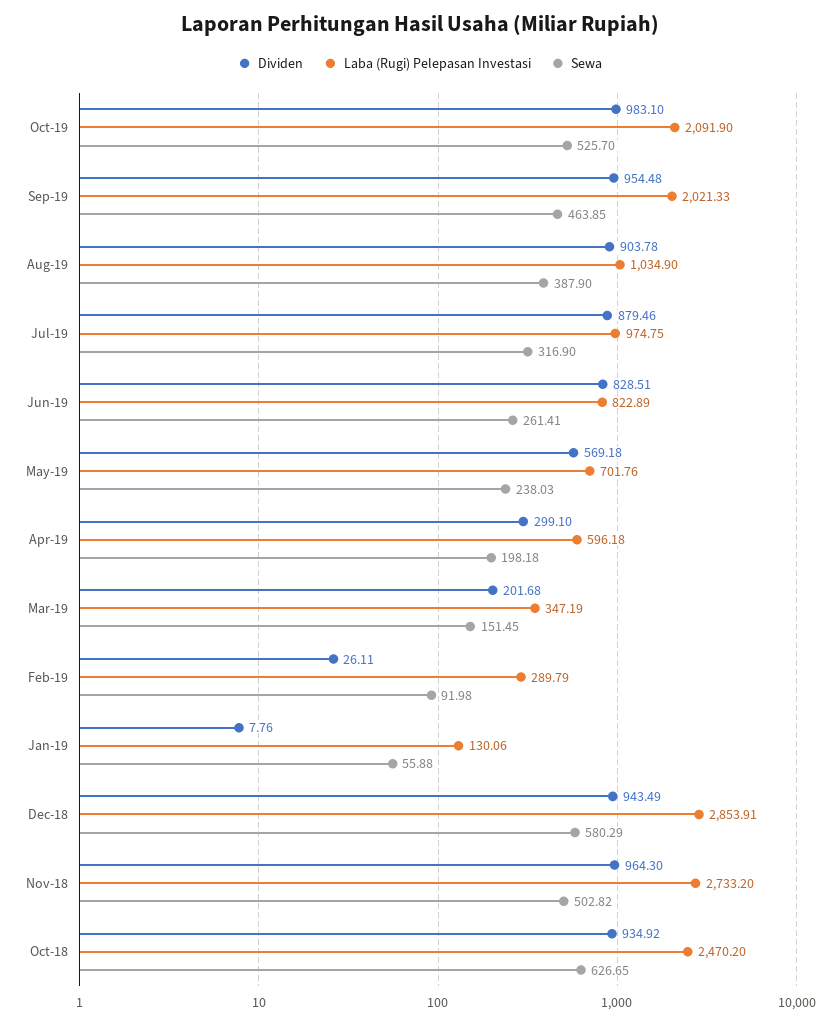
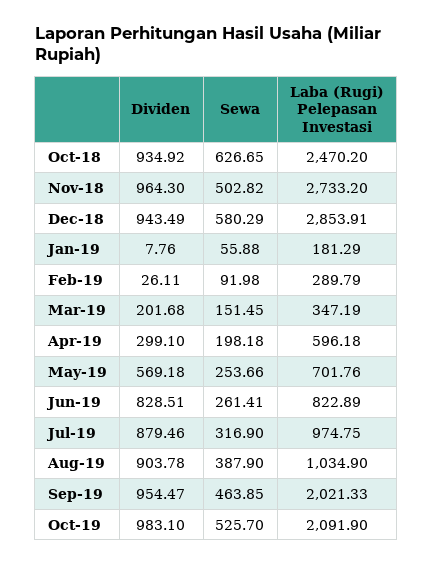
  {
    "Dividen": {
      "Oct-19": 983.1,
-     "Sep-19": 954.48,
+     "Sep-19": 954.47,
      "Aug-19": 903.78,
      "Jul-19": 879.46,
      "Jun-19": 828.51,
      "May-19": 569.18,
      "Apr-19": 299.1,
      "Mar-19": 201.68,
      "Feb-19": 26.11,
      "Jan-19": 7.76,
      "Dec-18": 943.49,
      "Nov-18": 964.3,
      "Oct-18": 934.92
    },
    "Laba (Rugi) Pelepasan Investasi": {
      "Oct-19": 2091.9,
      "Sep-19": 2021.33,
      "Aug-19": 1034.9,
      "Jul-19": 974.75,
      "Jun-19": 822.89,
      "May-19": 701.76,
      "Apr-19": 596.18,
      "Mar-19": 347.19,
      "Feb-19": 289.79,
-     "Jan-19": 130.06,
+     "Jan-19": 181.29,
      "Dec-18": 2853.91,
      "Nov-18": 2733.2,
      "Oct-18": 2470.2
    },
    "Sewa": {
      "Oct-19": 525.7,
      "Sep-19": 463.85,
      "Aug-19": 387.9,
      "Jul-19": 316.9,
      "Jun-19": 261.41,
-     "May-19": 238.03,
+     "May-19": 253.66,
      "Apr-19": 198.18,
      "Mar-19": 151.45,
      "Feb-19": 91.98,
      "Jan-19": 55.88,
      "Dec-18": 580.29,
      "Nov-18": 502.82,
      "Oct-18": 626.65
    }
  }

